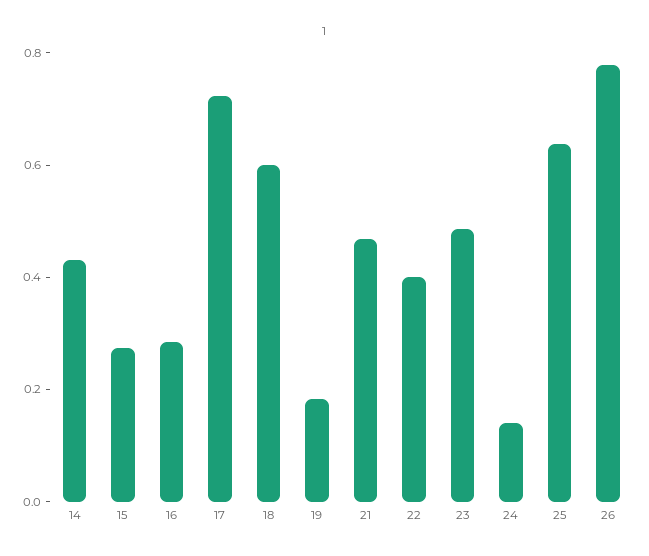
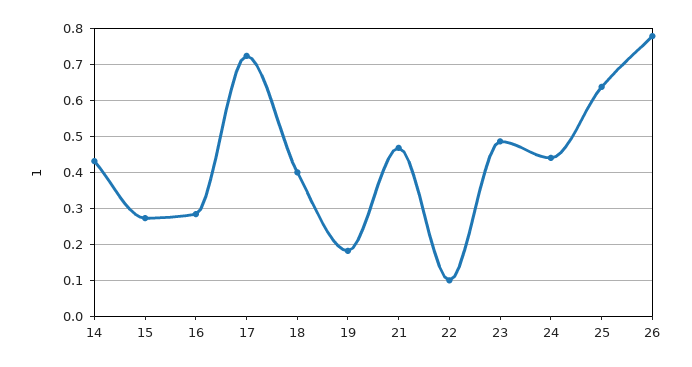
  {
    "14": 0.44,
    "15": 0.28,
    "16": 0.28,
    "17": 0.72,
-   "18": 0.6,
+   "18": 0.4,
    "19": 0.18,
    "21": 0.46,
-   "22": 0.4,
+   "22": 0.1,
    "23": 0.48,
-   "24": 0.15,
+   "24": 0.44,
    "25": 0.64,
    "26": 0.78
  }

